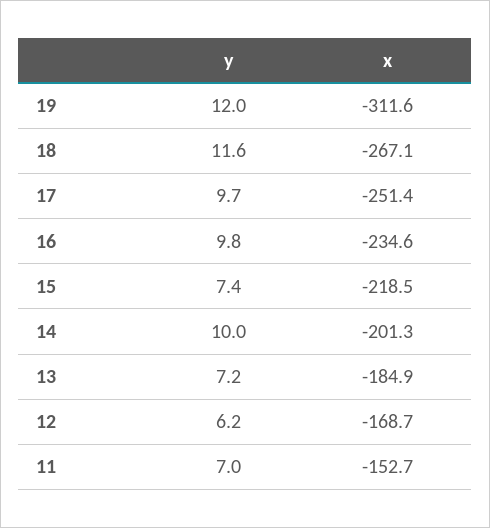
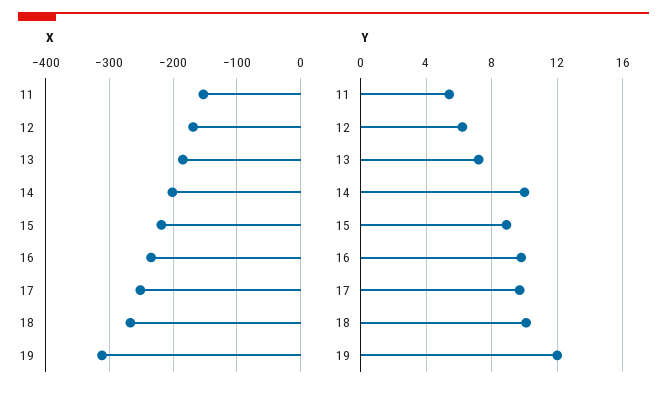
  {
    "y": {
      "19": 12,
-     "18": 11.6,
+     "18": 10,
      "17": 9.7,
      "16": 9.8,
-     "15": 7.4,
+     "15": 9,
      "14": 10,
      "13": 7.2,
      "12": 6.2,
-     "11": 7
+     "11": 5.5
    },
    "x": {
      "19": -311.6,
      "18": -267.1,
      "17": -251.4,
      "16": -234.6,
      "15": -218.5,
      "14": -201.3,
      "13": -184.9,
      "12": -168.7,
      "11": -152.7
    }
  }

